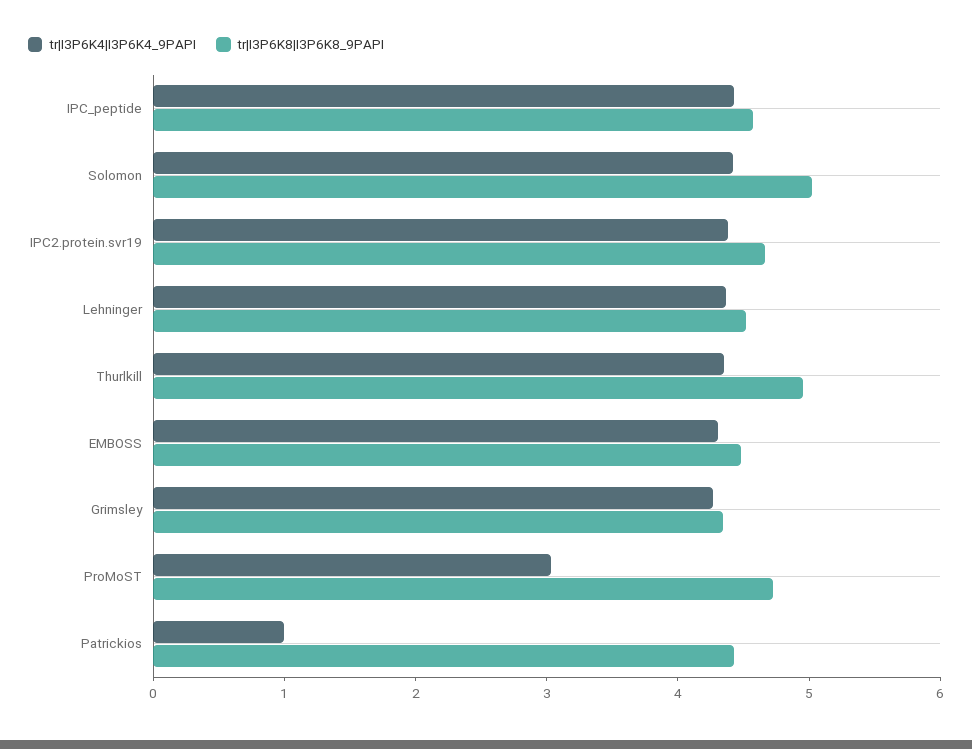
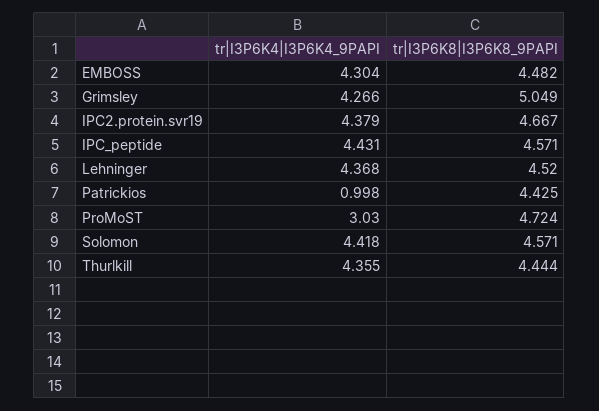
  {
    "tr|I3P6K4|I3P6K4_9PAPI": {
      "IPC_peptide": 4.431,
      "Solomon": 4.418,
      "IPC2.protein.svr19": 4.379,
      "Lehninger": 4.368,
      "Thurlkill": 4.355,
      "EMBOSS": 4.304,
      "Grimsley": 4.266,
      "ProMoST": 3.03,
      "Patrickios": 0.998
    },
    "tr|I3P6K8|I3P6K8_9PAPI": {
      "IPC_peptide": 4.571,
-     "Solomon": 5,
+     "Solomon": 4.571,
      "IPC2.protein.svr19": 4.667,
      "Lehninger": 4.52,
-     "Thurlkill": 5,
+     "Thurlkill": 4.444,
      "EMBOSS": 4.482,
-     "Grimsley": 4.4,
+     "Grimsley": 5.049,
      "ProMoST": 4.724,
      "Patrickios": 4.425
    }
  }

